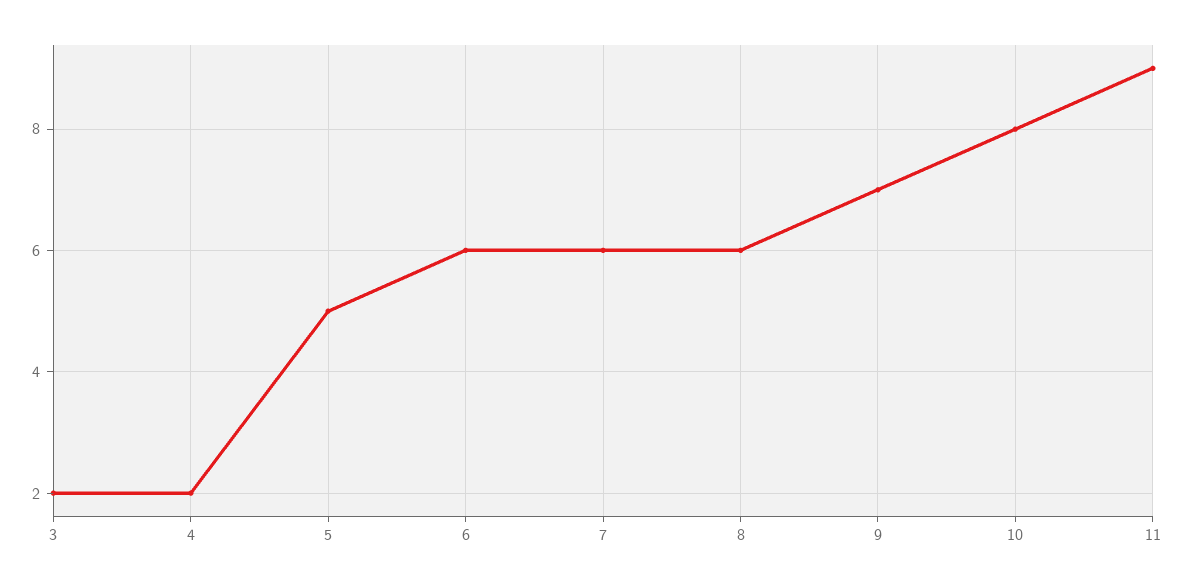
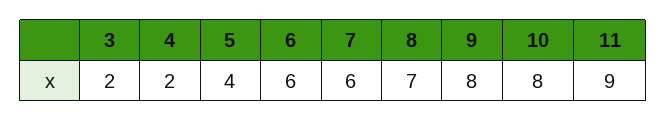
  {
    "3": 2,
    "4": 2,
-   "5": 5,
+   "5": 4,
    "6": 6,
    "7": 6,
-   "8": 6,
+   "8": 7,
-   "9": 7,
+   "9": 8,
    "10": 8,
    "11": 9
  }

